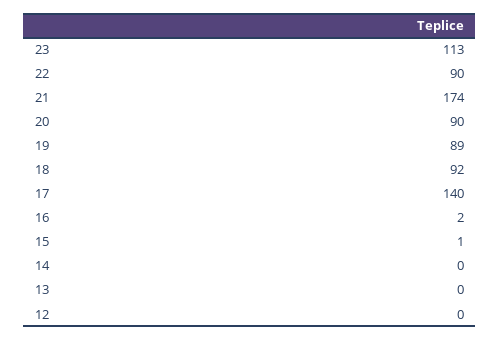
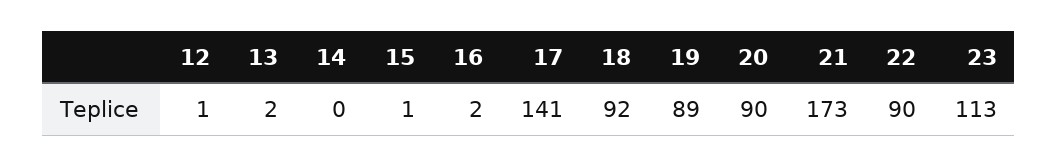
  {
    "23": 113,
    "22": 90,
-   "21": 174,
+   "21": 173,
    "20": 90,
    "19": 89,
    "18": 92,
-   "17": 140,
+   "17": 141,
    "16": 2,
    "15": 1,
    "14": 0,
-   "13": 0,
+   "13": 2,
-   "12": 0
+   "12": 1
  }

